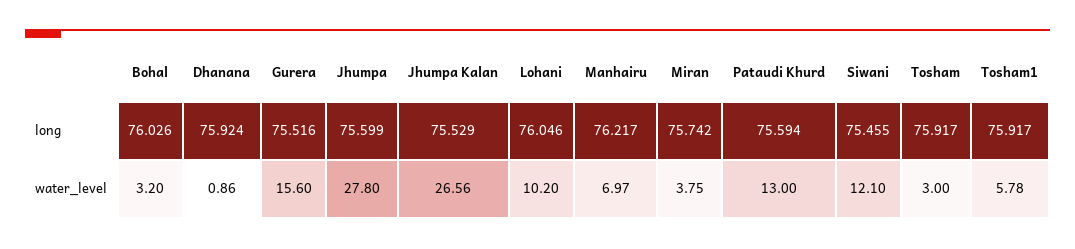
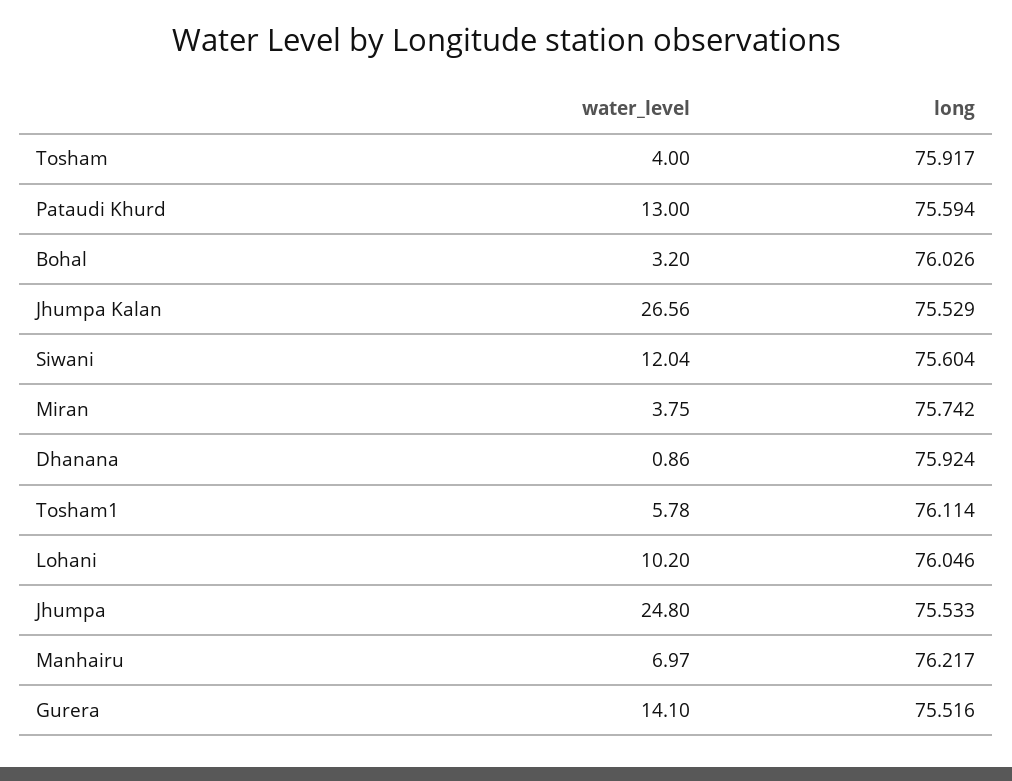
  {
    "Bohal": {
      "long": 76.026,
      "water_level": 3.2
    },
    "Dhanana": {
      "long": 75.924,
      "water_level": 0.86
    },
    "Gurera": {
      "long": 75.516,
-     "water_level": 15.6
+     "water_level": 14.1
    },
    "Jhumpa": {
-     "long": 75.599,
+     "long": 75.533,
-     "water_level": 27.8
+     "water_level": 24.8
    },
    "Jhumpa Kalan": {
      "long": 75.529,
      "water_level": 26.56
    },
    "Lohani": {
      "long": 76.046,
      "water_level": 10.2
    },
    "Manhairu": {
      "long": 76.217,
      "water_level": 6.97
    },
    "Miran": {
      "long": 75.742,
      "water_level": 3.75
    },
    "Pataudi Khurd": {
      "long": 75.594,
      "water_level": 13
    },
    "Siwani": {
-     "long": 75.455,
+     "long": 75.604,
-     "water_level": 12.1
+     "water_level": 12.04
    },
    "Tosham": {
      "long": 75.917,
-     "water_level": 3
+     "water_level": 4
    },
    "Tosham1": {
-     "long": 75.917,
+     "long": 76.114,
      "water_level": 5.78
    }
  }

